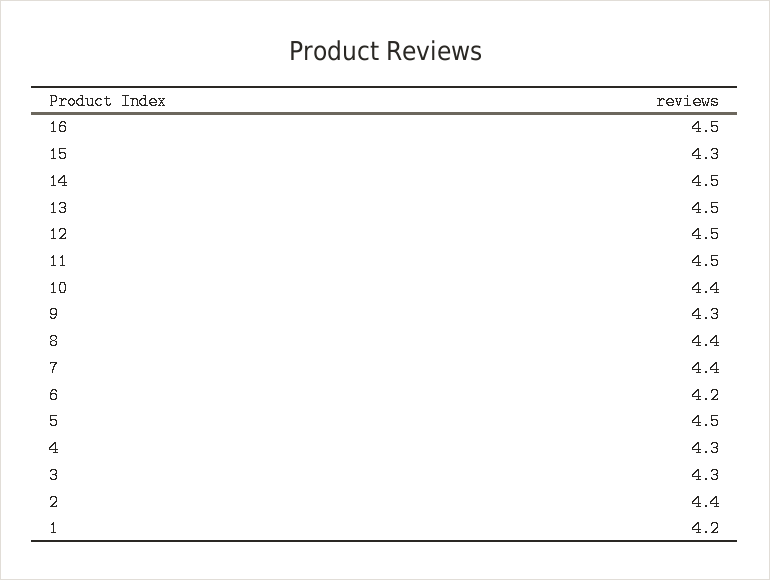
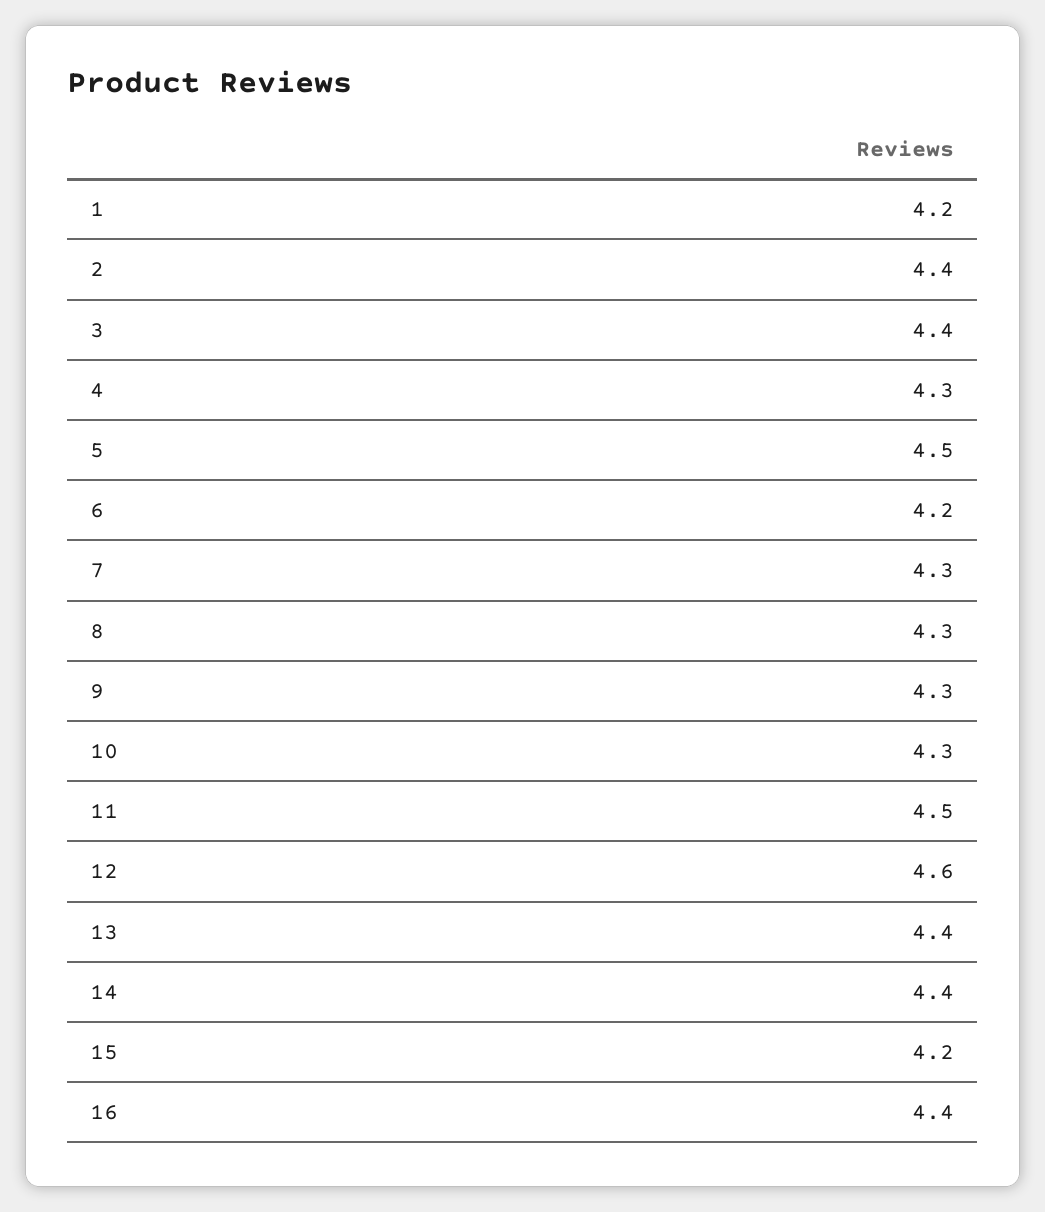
  {
-   "16": 4.5,
+   "16": 4.4,
-   "15": 4.3,
+   "15": 4.2,
-   "14": 4.5,
+   "14": 4.4,
-   "13": 4.5,
+   "13": 4.4,
-   "12": 4.5,
+   "12": 4.6,
    "11": 4.5,
-   "10": 4.4,
+   "10": 4.3,
    "9": 4.3,
-   "8": 4.4,
+   "8": 4.3,
-   "7": 4.4,
+   "7": 4.3,
    "6": 4.2,
    "5": 4.5,
    "4": 4.3,
-   "3": 4.3,
+   "3": 4.4,
    "2": 4.4,
    "1": 4.2
  }

